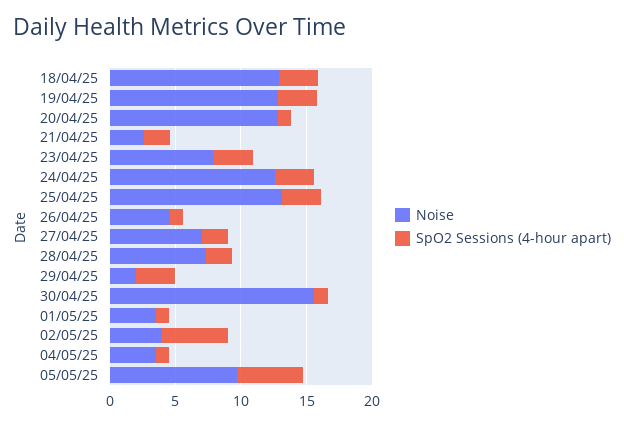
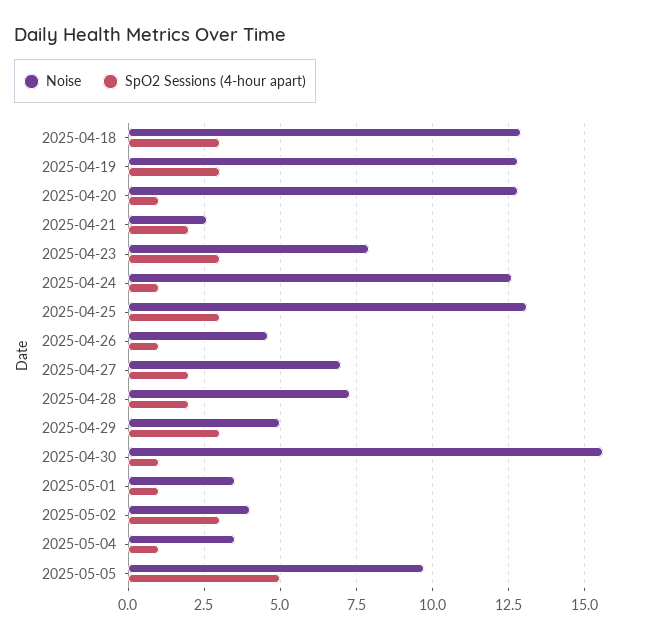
  {
    "Noise": {
      "18/04/25": 13,
      "19/04/25": 13,
      "20/04/25": 13,
      "21/04/25": 2.5,
      "23/04/25": 8,
      "24/04/25": 12.5,
      "25/04/25": 13,
      "26/04/25": 4.5,
      "27/04/25": 7,
      "28/04/25": 7.5,
-     "29/04/25": 2,
+     "29/04/25": 5,
      "30/04/25": 15.5,
      "01/05/25": 3.5,
      "02/05/25": 4,
      "04/05/25": 3.5,
      "05/05/25": 9.5
    },
    "SpO2 Sessions (4-hour apart)": {
      "18/04/25": 3,
      "19/04/25": 3,
      "20/04/25": 1,
      "21/04/25": 2,
      "23/04/25": 3,
-     "24/04/25": 3,
+     "24/04/25": 1,
      "25/04/25": 3,
      "26/04/25": 1,
      "27/04/25": 2,
      "28/04/25": 2,
      "29/04/25": 3,
      "30/04/25": 1,
      "01/05/25": 1,
-     "02/05/25": 5,
+     "02/05/25": 3,
      "04/05/25": 1,
      "05/05/25": 5
    }
  }

